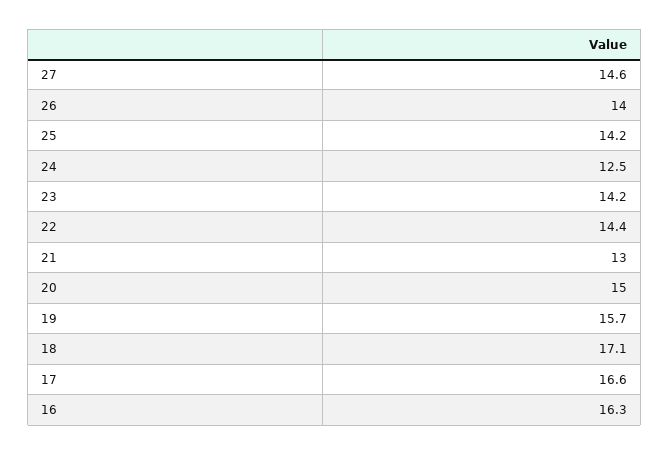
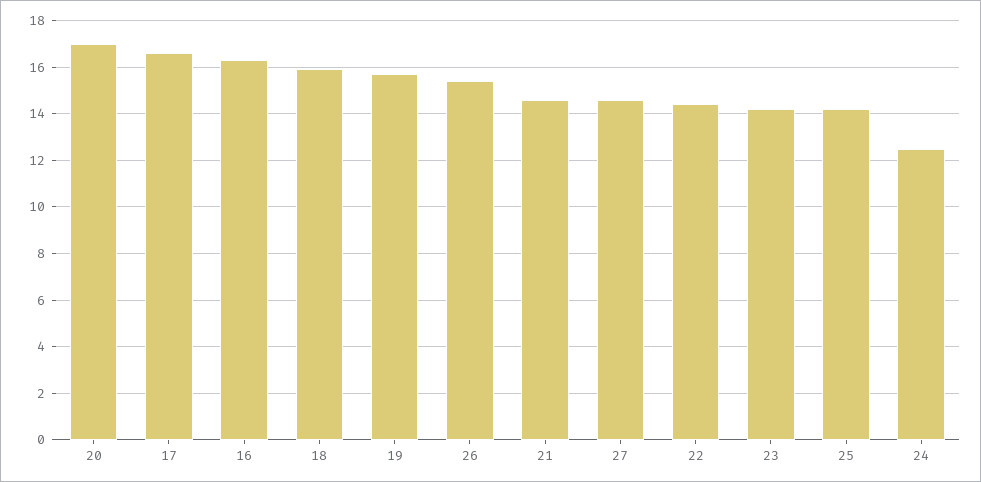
  {
    "27": 14.6,
-   "26": 14,
+   "26": 15.5,
    "25": 14.2,
    "24": 12.5,
    "23": 14.2,
    "22": 14.4,
-   "21": 13,
+   "21": 14.5,
-   "20": 15,
+   "20": 17,
    "19": 15.7,
-   "18": 17.1,
+   "18": 16,
    "17": 16.6,
    "16": 16.3
  }

